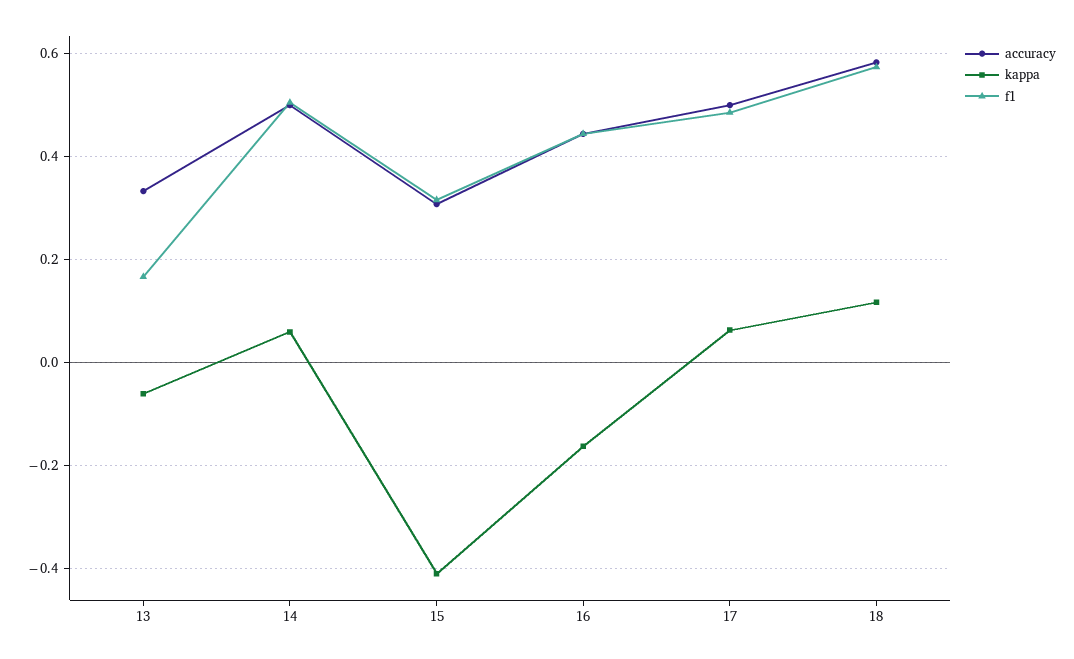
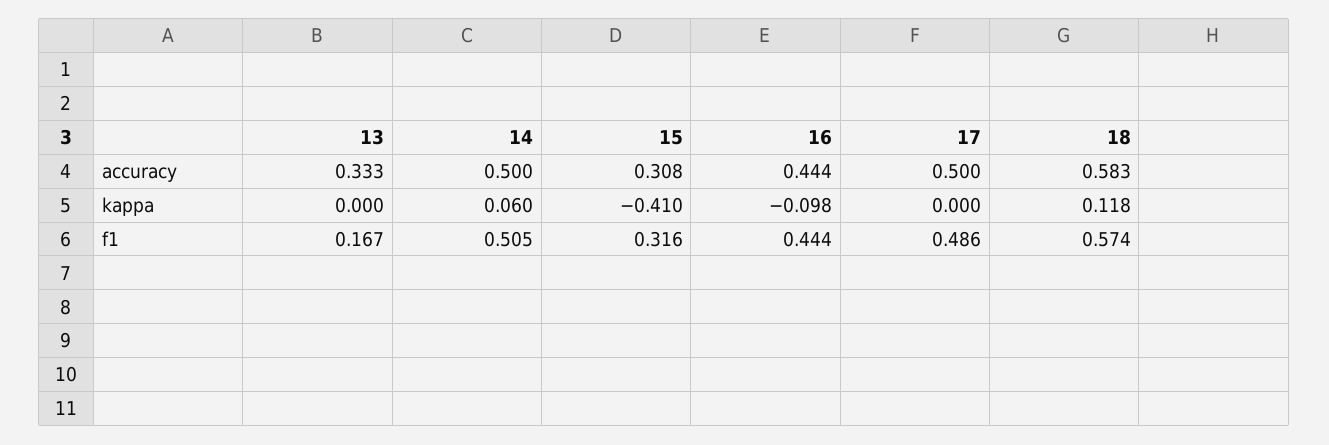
  {
    "accuracy": {
      "13": 0.333,
      "14": 0.5,
      "15": 0.308,
      "16": 0.444,
      "17": 0.5,
      "18": 0.583
    },
    "kappa": {
-     "13": -0.06,
+     "13": 0,
      "14": 0.06,
      "15": -0.41,
-     "16": -0.16,
+     "16": -0.098,
-     "17": 0.06,
+     "17": 0,
      "18": 0.118
    },
    "f1": {
      "13": 0.167,
      "14": 0.505,
      "15": 0.316,
      "16": 0.444,
      "17": 0.486,
      "18": 0.574
    }
  }

